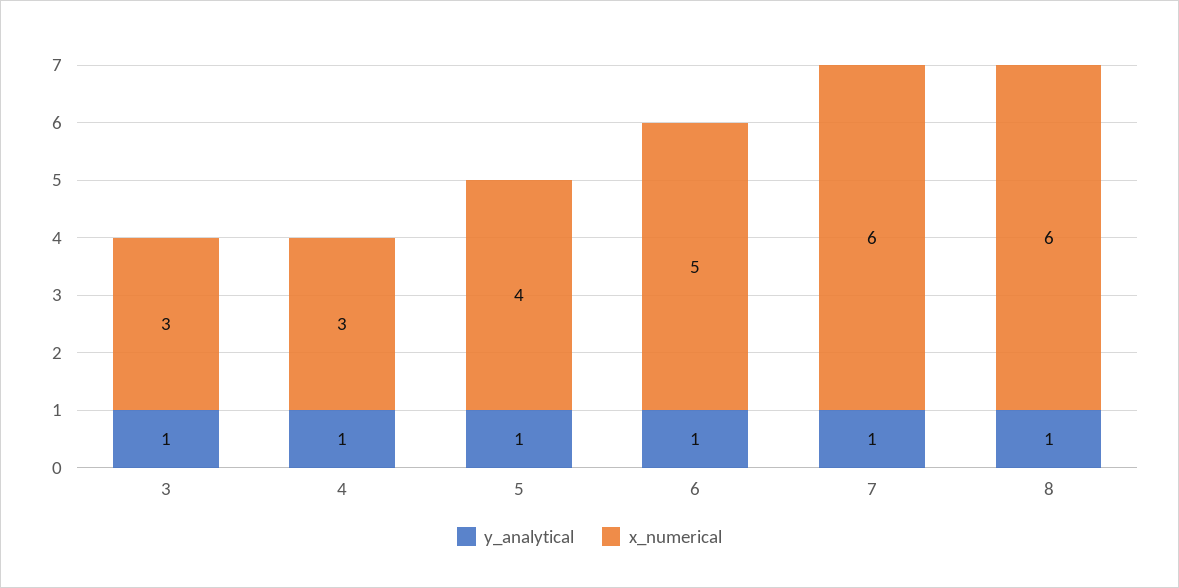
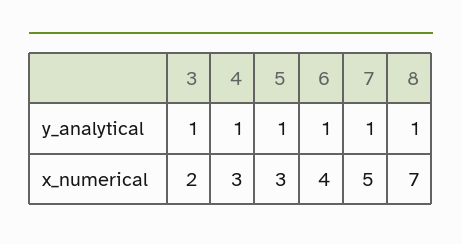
  {
    "y_analytical": {
      "3": 1,
      "4": 1,
      "5": 1,
      "6": 1,
      "7": 1,
      "8": 1
    },
    "x_numerical": {
-     "3": 3,
+     "3": 2,
      "4": 3,
-     "5": 4,
+     "5": 3,
-     "6": 5,
+     "6": 4,
-     "7": 6,
+     "7": 5,
-     "8": 6
+     "8": 7
    }
  }

